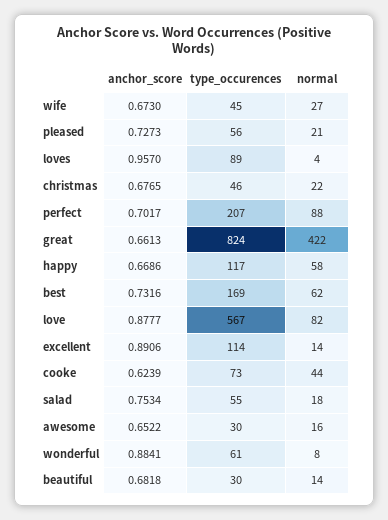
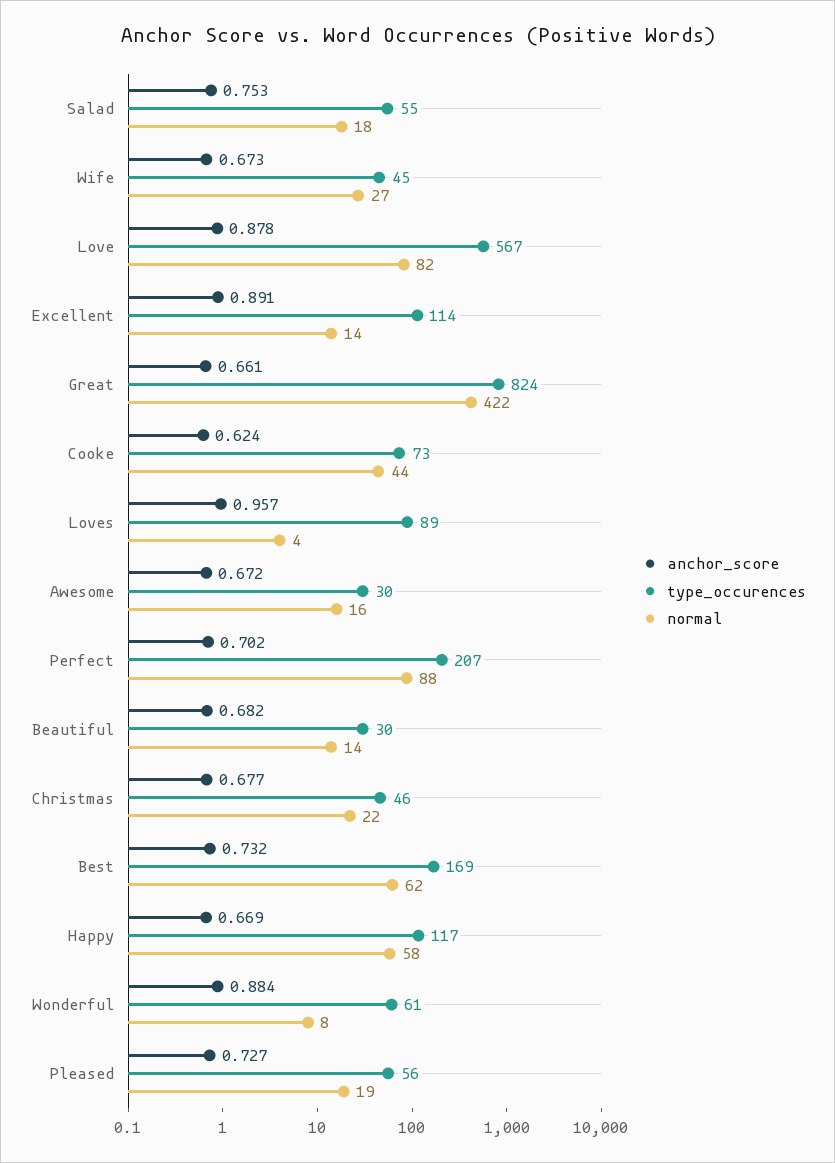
  {
    "anchor_score": {
      "wife": 0.673,
      "pleased": 0.7273,
      "loves": 0.957,
      "christmas": 0.6765,
      "perfect": 0.7017,
      "great": 0.6613,
      "happy": 0.6686,
      "best": 0.7316,
      "love": 0.8777,
      "excellent": 0.8906,
      "cooke": 0.6239,
      "salad": 0.7534,
-     "awesome": 0.6522,
+     "awesome": 0.672,
      "wonderful": 0.8841,
      "beautiful": 0.6818
    },
    "type_occurences": {
      "wife": 45,
      "pleased": 56,
      "loves": 89,
      "christmas": 46,
      "perfect": 207,
      "great": 824,
      "happy": 117,
      "best": 169,
      "love": 567,
      "excellent": 114,
      "cooke": 73,
      "salad": 55,
      "awesome": 30,
      "wonderful": 61,
      "beautiful": 30
    },
    "normal": {
      "wife": 27,
-     "pleased": 21,
+     "pleased": 19,
      "loves": 4,
      "christmas": 22,
      "perfect": 88,
      "great": 422,
      "happy": 58,
      "best": 62,
      "love": 82,
      "excellent": 14,
      "cooke": 44,
      "salad": 18,
      "awesome": 16,
      "wonderful": 8,
      "beautiful": 14
    }
  }

